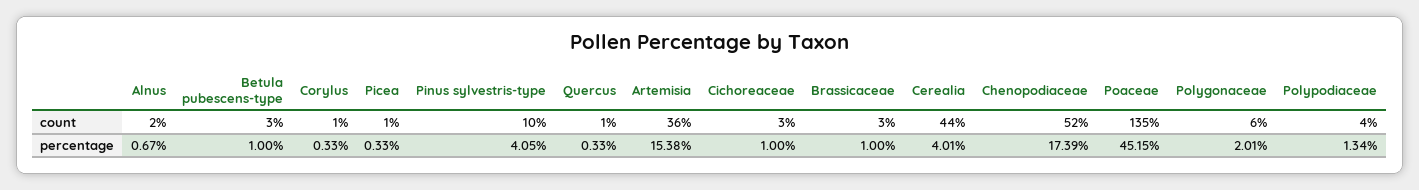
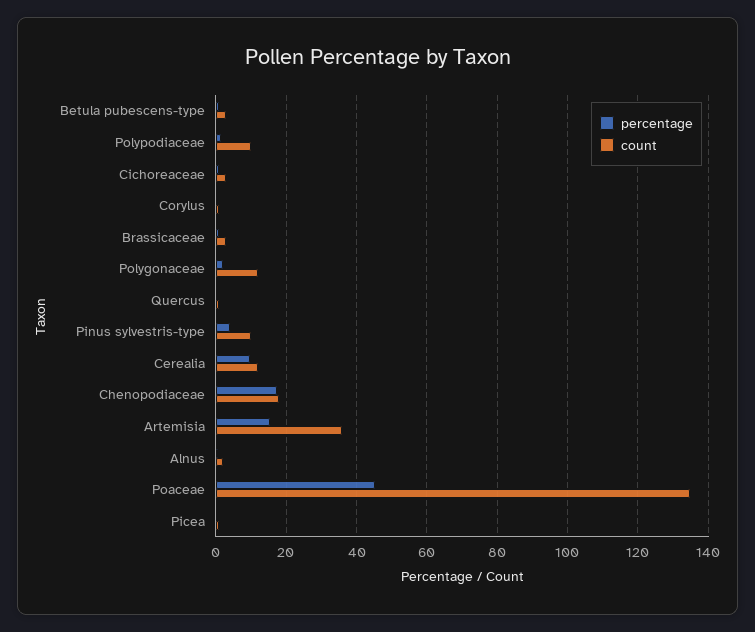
  {
    "count": {
      "Alnus": 2,
      "Betula pubescens-type": 3,
      "Corylus": 1,
      "Picea": 1,
      "Pinus sylvestris-type": 10,
      "Quercus": 1,
      "Artemisia": 36,
      "Cichoreaceae": 3,
      "Brassicaceae": 3,
-     "Cerealia": 44,
+     "Cerealia": 12,
-     "Chenopodiaceae": 52,
+     "Chenopodiaceae": 18,
      "Poaceae": 135,
-     "Polygonaceae": 6,
+     "Polygonaceae": 12,
-     "Polypodiaceae": 4
+     "Polypodiaceae": 10
    },
    "percentage": {
      "Alnus": 0.67,
      "Betula pubescens-type": 1,
      "Corylus": 0.33,
      "Picea": 0.33,
      "Pinus sylvestris-type": 4.05,
      "Quercus": 0.33,
      "Artemisia": 15.38,
      "Cichoreaceae": 1,
      "Brassicaceae": 1,
-     "Cerealia": 4.01,
+     "Cerealia": 10,
      "Chenopodiaceae": 17.39,
      "Poaceae": 45.15,
      "Polygonaceae": 2.01,
      "Polypodiaceae": 1.34
    }
  }

